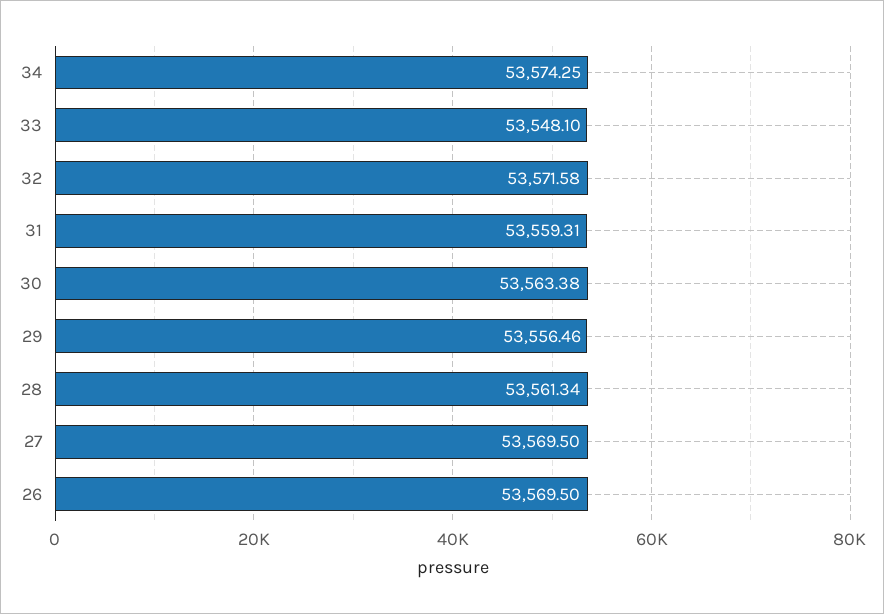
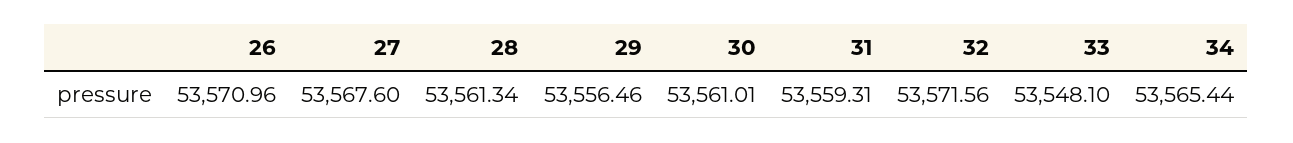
  {
-   "34": 53574.25,
+   "34": 53565.44,
    "33": 53548.1,
-   "32": 53571.58,
+   "32": 53571.56,
    "31": 53559.31,
-   "30": 53563.38,
+   "30": 53561.01,
    "29": 53556.46,
    "28": 53561.34,
-   "27": 53569.5,
+   "27": 53567.6,
-   "26": 53569.5
+   "26": 53570.96
  }

